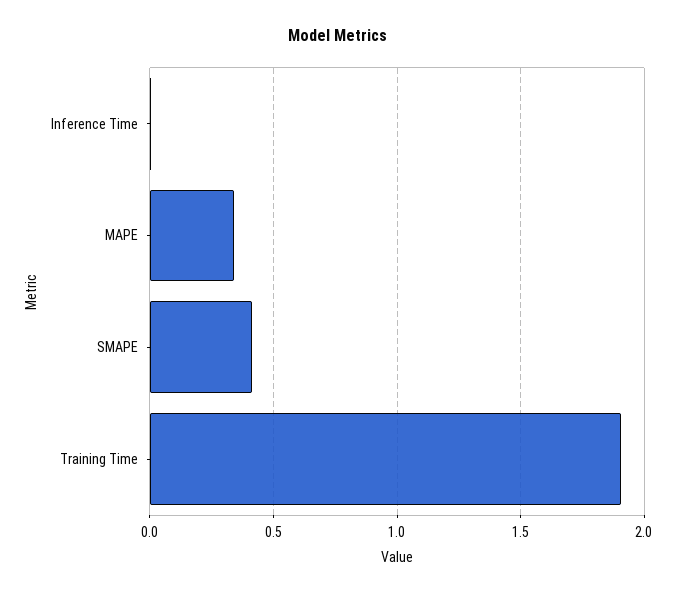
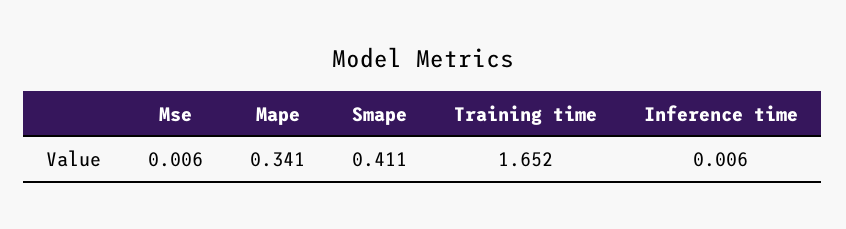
  {
    "Inference Time": 0.006,
    "MAPE": 0.341,
    "SMAPE": 0.411,
-   "Training Time": 1.9
+   "Training Time": 1.652,
+   "Mse": 0.006
  }

